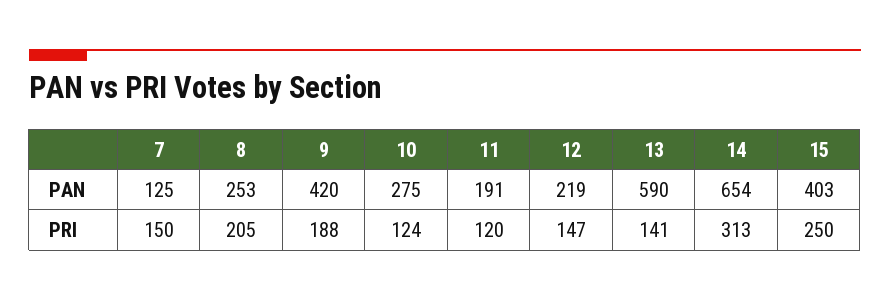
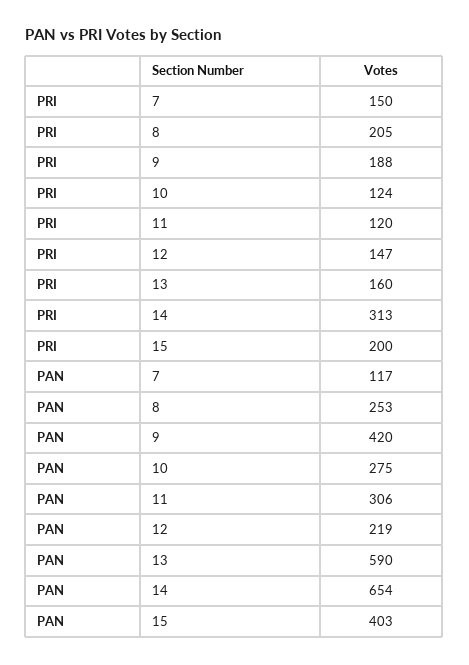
  {
    "7": {
-     "PAN": 125,
+     "PAN": 117,
      "PRI": 150
    },
    "8": {
      "PAN": 253,
      "PRI": 205
    },
    "9": {
      "PAN": 420,
      "PRI": 188
    },
    "10": {
      "PAN": 275,
      "PRI": 124
    },
    "11": {
-     "PAN": 191,
+     "PAN": 306,
      "PRI": 120
    },
    "12": {
      "PAN": 219,
      "PRI": 147
    },
    "13": {
      "PAN": 590,
-     "PRI": 141
+     "PRI": 160
    },
    "14": {
      "PAN": 654,
      "PRI": 313
    },
    "15": {
      "PAN": 403,
-     "PRI": 250
+     "PRI": 200
    }
  }

